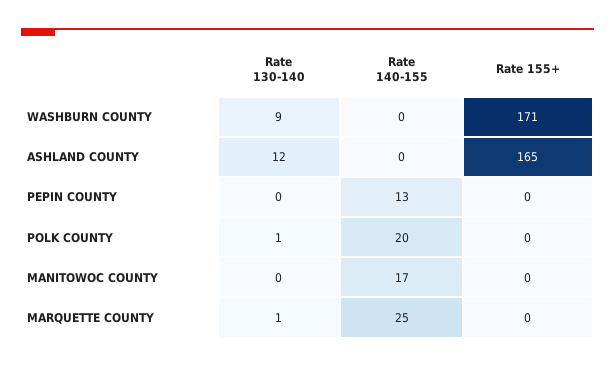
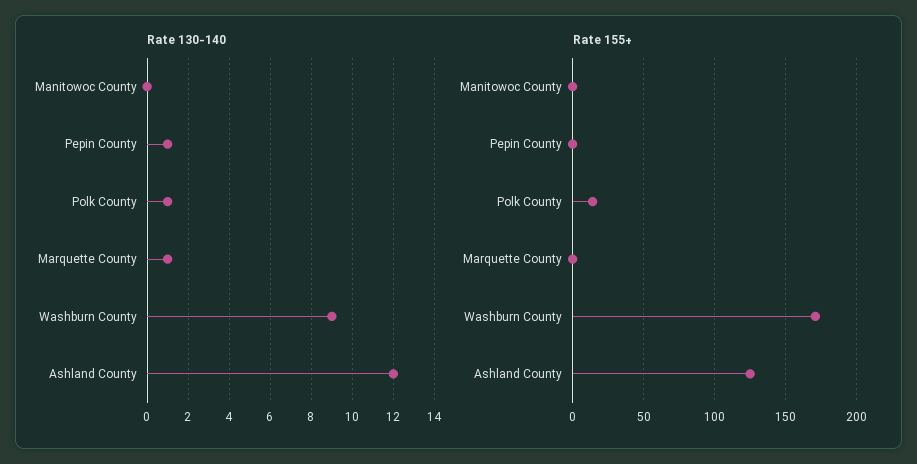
  {
    "Rate 130-140": {
      "WASHBURN COUNTY": 9,
      "ASHLAND COUNTY": 12,
-     "PEPIN COUNTY": 0,
+     "PEPIN COUNTY": 1,
      "POLK COUNTY": 1,
      "MANITOWOC COUNTY": 0,
      "MARQUETTE COUNTY": 1
    },
-   "Rate 140-155": {
-     "WASHBURN COUNTY": 0,
-     "ASHLAND COUNTY": 0,
-     "PEPIN COUNTY": 13,
-     "POLK COUNTY": 20,
-     "MANITOWOC COUNTY": 17,
-     "MARQUETTE COUNTY": 25
-   },
    "Rate 155+": {
      "WASHBURN COUNTY": 171,
-     "ASHLAND COUNTY": 165,
+     "ASHLAND COUNTY": 125,
      "PEPIN COUNTY": 0,
-     "POLK COUNTY": 0,
+     "POLK COUNTY": 15,
      "MANITOWOC COUNTY": 0,
      "MARQUETTE COUNTY": 0
    }
  }

